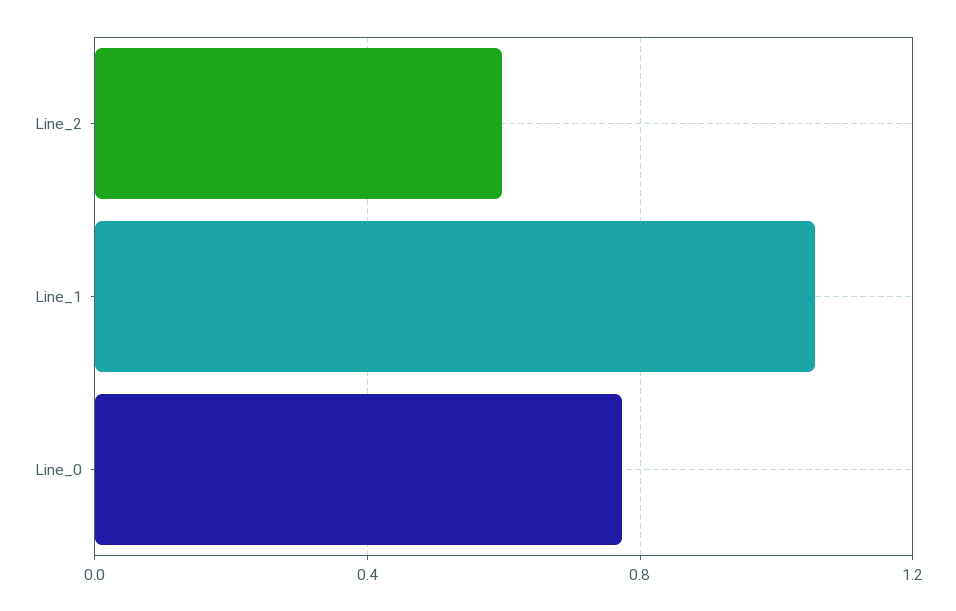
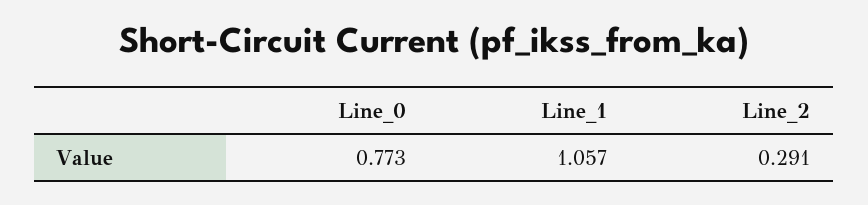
  {
-   "Line_2": 0.6,
+   "Line_2": 0.291,
    "Line_1": 1.057,
    "Line_0": 0.773
  }

